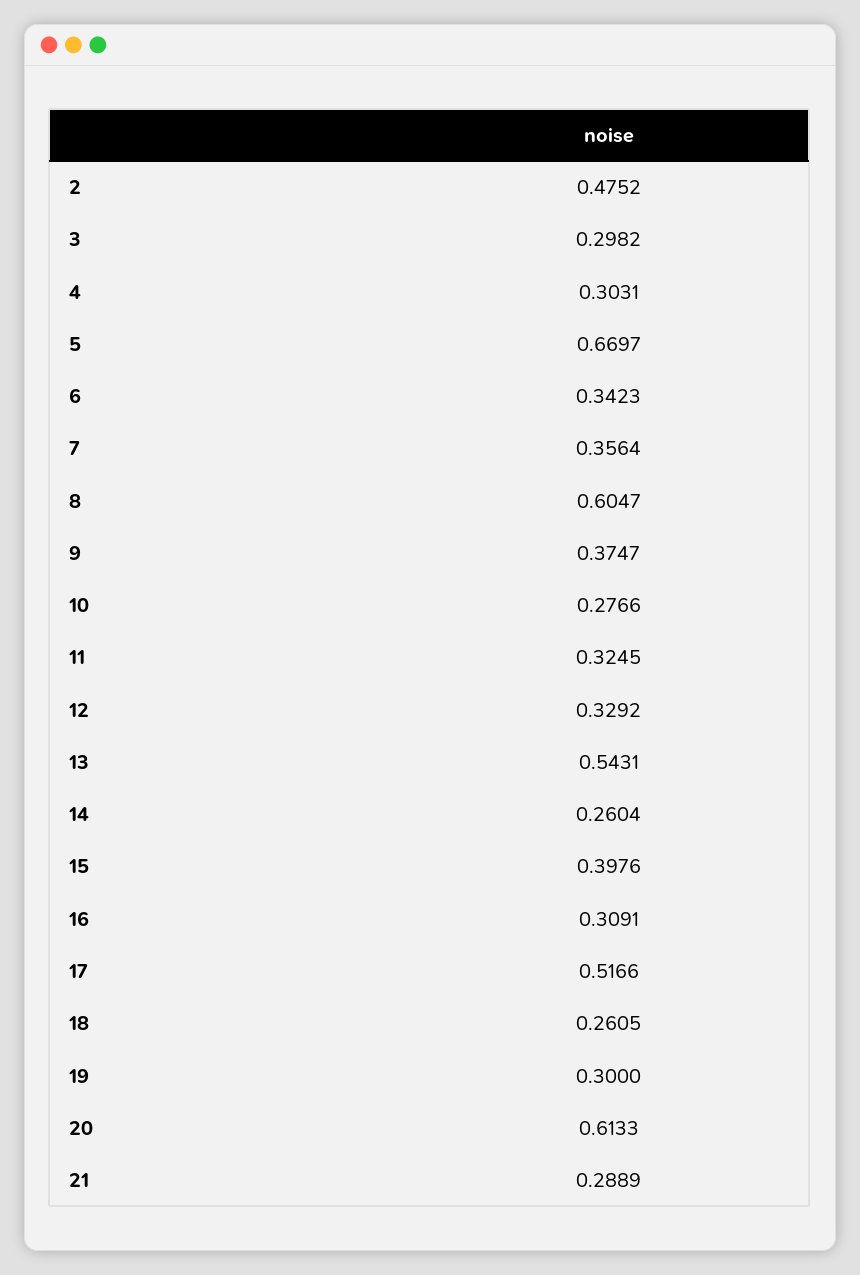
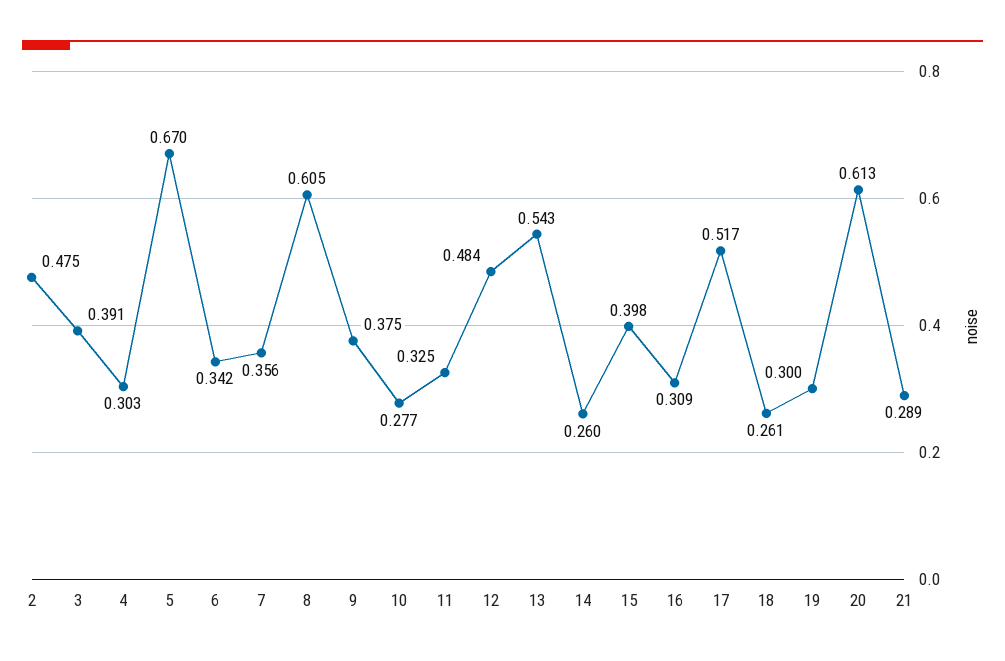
  {
    "2": 0.4752,
-   "3": 0.2982,
+   "3": 0.391,
    "4": 0.3031,
    "5": 0.6697,
    "6": 0.3423,
    "7": 0.3564,
    "8": 0.6047,
    "9": 0.3747,
    "10": 0.2766,
    "11": 0.3245,
-   "12": 0.3292,
+   "12": 0.484,
    "13": 0.5431,
    "14": 0.2604,
    "15": 0.3976,
    "16": 0.3091,
    "17": 0.5166,
    "18": 0.2605,
    "19": 0.3,
    "20": 0.6133,
    "21": 0.2889
  }

